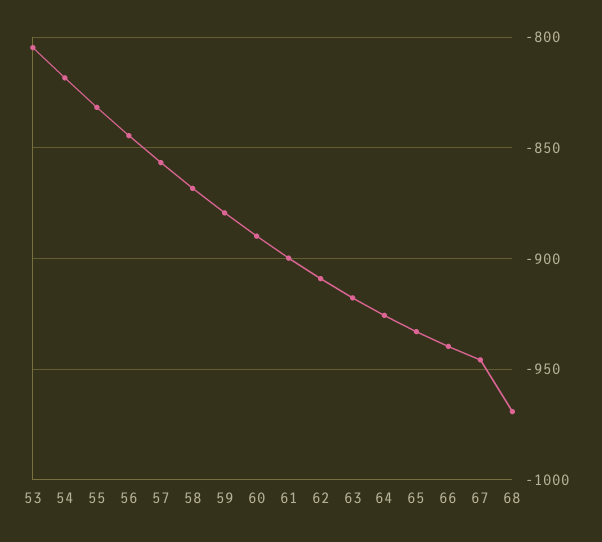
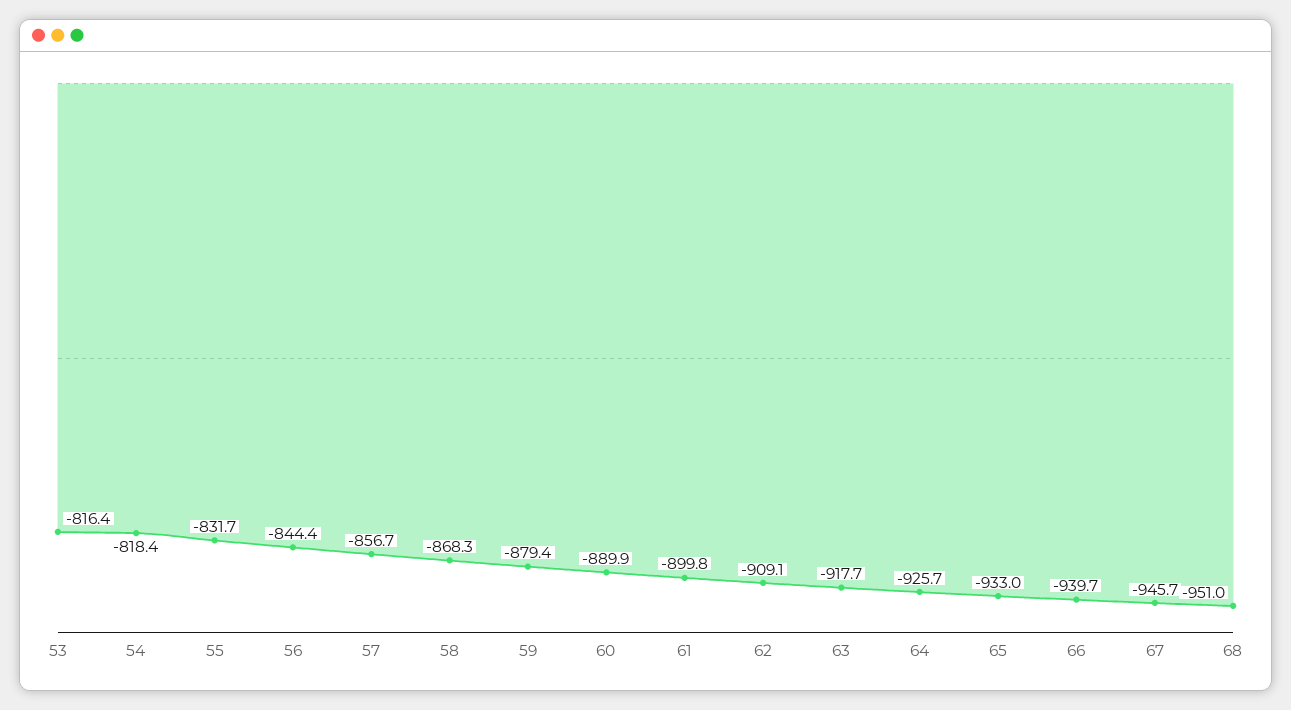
  {
-   "53": -805,
+   "53": -816.4,
    "54": -818.4,
    "55": -831.7,
    "56": -844.4,
    "57": -856.7,
    "58": -868.3,
    "59": -879.4,
    "60": -889.9,
    "61": -899.8,
    "62": -909.1,
    "63": -917.7,
    "64": -925.7,
    "65": -933,
    "66": -939.7,
    "67": -945.7,
-   "68": -970
+   "68": -951
  }

